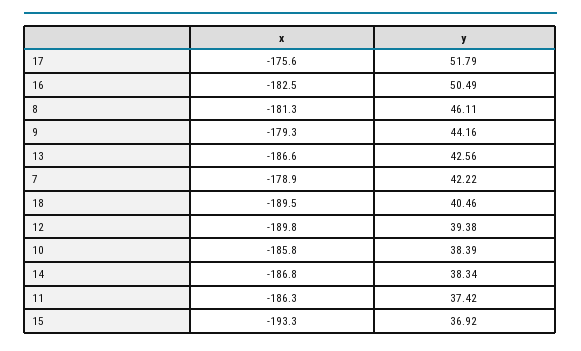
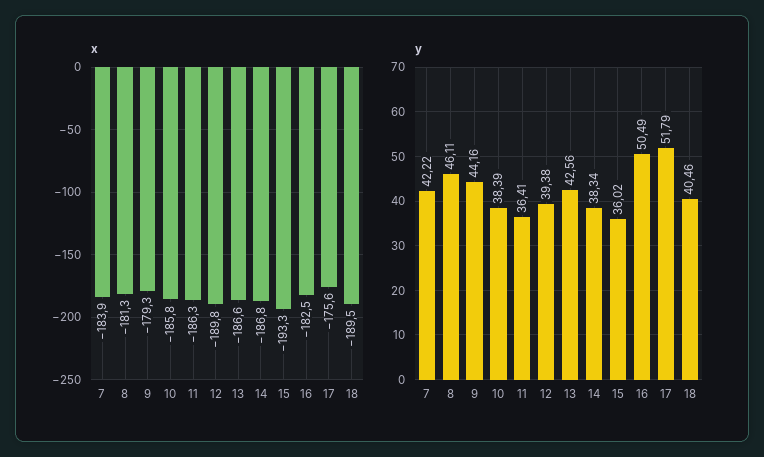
  {
    "x": {
      "17": -175.6,
      "16": -182.5,
      "8": -181.3,
      "9": -179.3,
      "13": -186.6,
-     "7": -178.9,
+     "7": -183.9,
      "18": -189.5,
      "12": -189.8,
      "10": -185.8,
      "14": -186.8,
      "11": -186.3,
      "15": -193.3
    },
    "y": {
      "17": 51.79,
      "16": 50.49,
      "8": 46.11,
      "9": 44.16,
      "13": 42.56,
      "7": 42.22,
      "18": 40.46,
      "12": 39.38,
      "10": 38.39,
      "14": 38.34,
-     "11": 37.42,
+     "11": 36.41,
-     "15": 36.92
+     "15": 36.02
    }
  }

